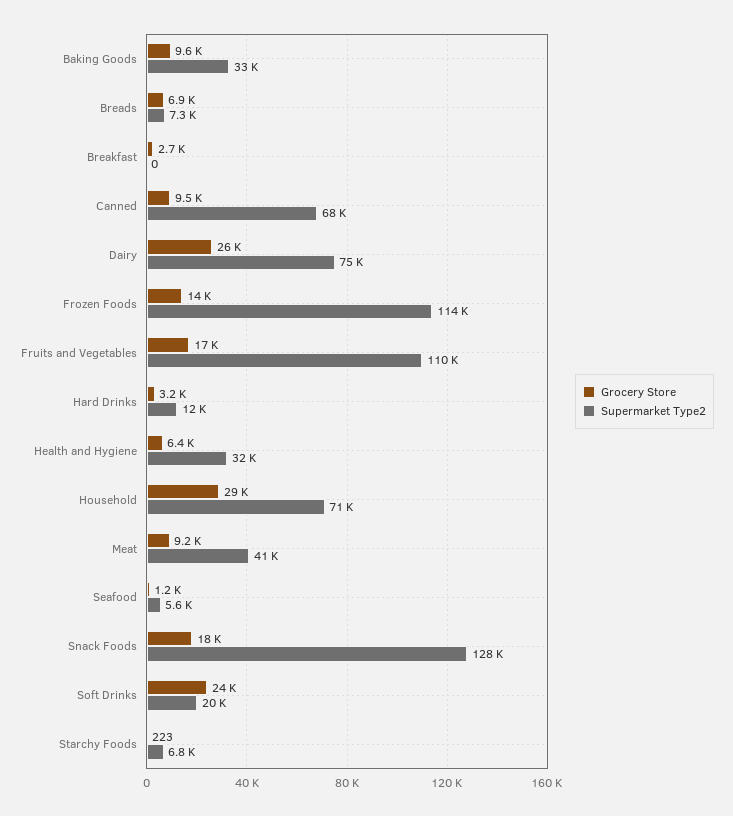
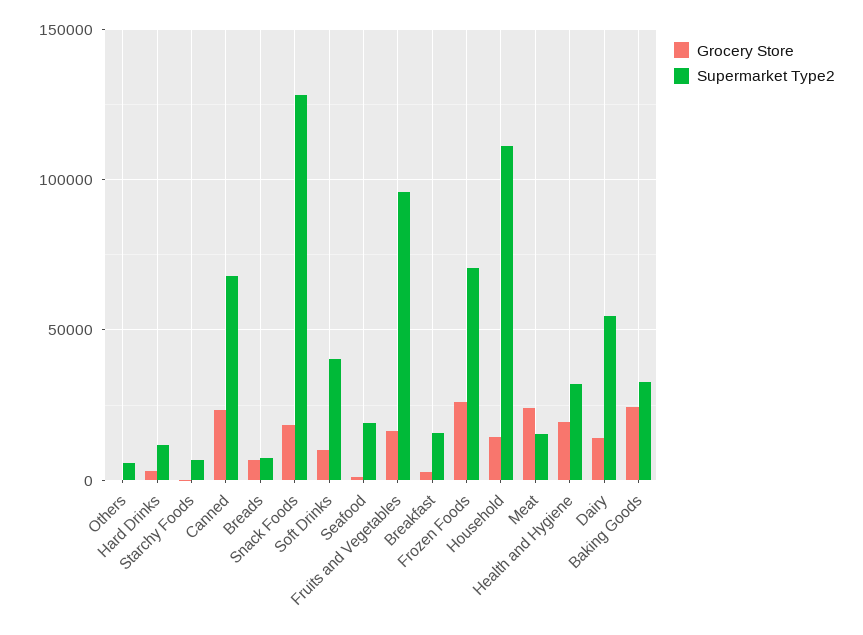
  {
    "Grocery Store": {
-     "Baking Goods": 9600,
+     "Baking Goods": 25000,
      "Breads": 6900,
      "Breakfast": 2700,
-     "Canned": 9500,
+     "Canned": 25000,
-     "Dairy": 26000,
+     "Dairy": 15000,
-     "Frozen Foods": 14000,
+     "Frozen Foods": 25000,
      "Fruits and Vegetables": 17000,
      "Hard Drinks": 3200,
-     "Health and Hygiene": 6400,
+     "Health and Hygiene": 20000,
-     "Household": 29000,
+     "Household": 15000,
-     "Meat": 9200,
+     "Meat": 25000,
      "Seafood": 1200,
      "Snack Foods": 18000,
-     "Soft Drinks": 24000,
+     "Soft Drinks": 10000,
-     "Starchy Foods": 223
+     "Starchy Foods": 223,
+     "Others": 0
    },
    "Supermarket Type2": {
      "Baking Goods": 33000,
      "Breads": 7300,
-     "Breakfast": 0,
+     "Breakfast": 15000,
      "Canned": 68000,
-     "Dairy": 75000,
+     "Dairy": 55000,
-     "Frozen Foods": 114000,
+     "Frozen Foods": 70000,
-     "Fruits and Vegetables": 110000,
+     "Fruits and Vegetables": 95000,
      "Hard Drinks": 12000,
      "Health and Hygiene": 32000,
-     "Household": 71000,
+     "Household": 110000,
-     "Meat": 41000,
+     "Meat": 15000,
-     "Seafood": 5600,
+     "Seafood": 20000,
      "Snack Foods": 128000,
-     "Soft Drinks": 20000,
+     "Soft Drinks": 40000,
-     "Starchy Foods": 6800
+     "Starchy Foods": 6800,
+     "Others": 5000
    }
  }

